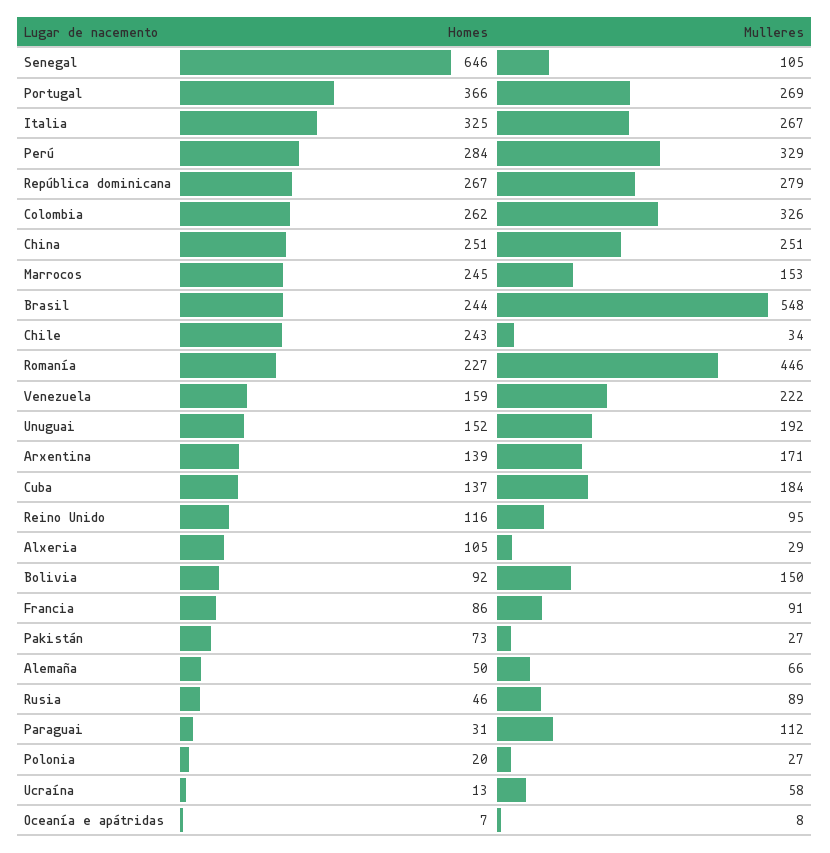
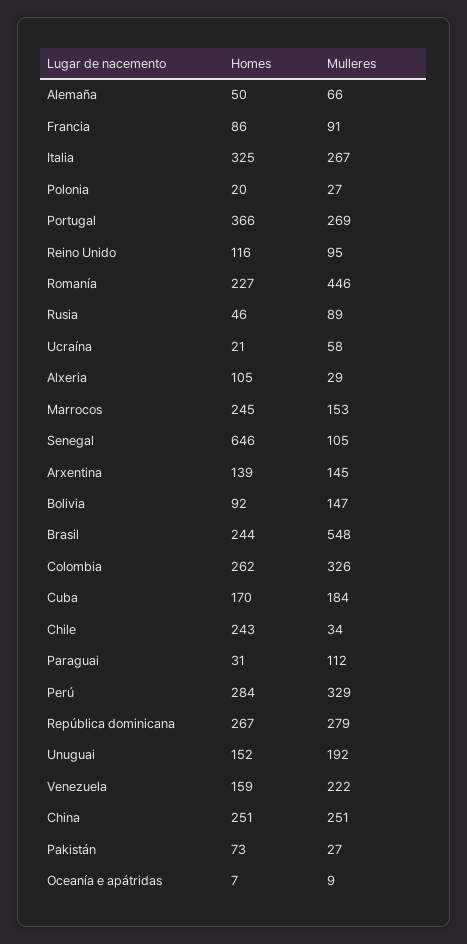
  {
    "Homes": {
      "Senegal": 646,
      "Portugal": 366,
      "Italia": 325,
      "Perú": 284,
      "República dominicana": 267,
      "Colombia": 262,
      "China": 251,
      "Marrocos": 245,
      "Brasil": 244,
      "Chile": 243,
      "Romanía": 227,
      "Venezuela": 159,
      "Unuguai": 152,
      "Arxentina": 139,
-     "Cuba": 137,
+     "Cuba": 170,
      "Reino Unido": 116,
      "Alxeria": 105,
      "Bolivia": 92,
      "Francia": 86,
      "Pakistán": 73,
      "Alemaña": 50,
      "Rusia": 46,
      "Paraguai": 31,
      "Polonia": 20,
-     "Ucraína": 13,
+     "Ucraína": 21,
      "Oceanía e apátridas": 7
    },
    "Mulleres": {
      "Senegal": 105,
      "Portugal": 269,
      "Italia": 267,
      "Perú": 329,
      "República dominicana": 279,
      "Colombia": 326,
      "China": 251,
      "Marrocos": 153,
      "Brasil": 548,
      "Chile": 34,
      "Romanía": 446,
      "Venezuela": 222,
      "Unuguai": 192,
-     "Arxentina": 171,
+     "Arxentina": 145,
      "Cuba": 184,
      "Reino Unido": 95,
      "Alxeria": 29,
-     "Bolivia": 150,
+     "Bolivia": 147,
      "Francia": 91,
      "Pakistán": 27,
      "Alemaña": 66,
      "Rusia": 89,
      "Paraguai": 112,
      "Polonia": 27,
      "Ucraína": 58,
-     "Oceanía e apátridas": 8
+     "Oceanía e apátridas": 9
    }
  }

